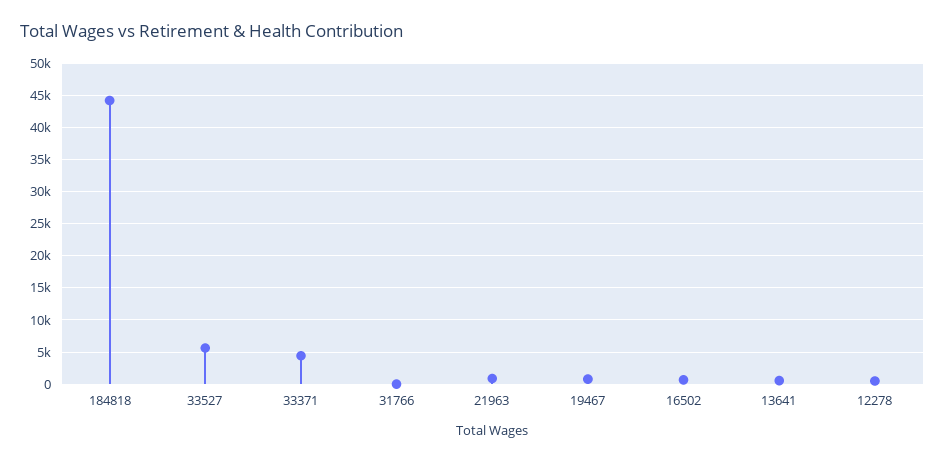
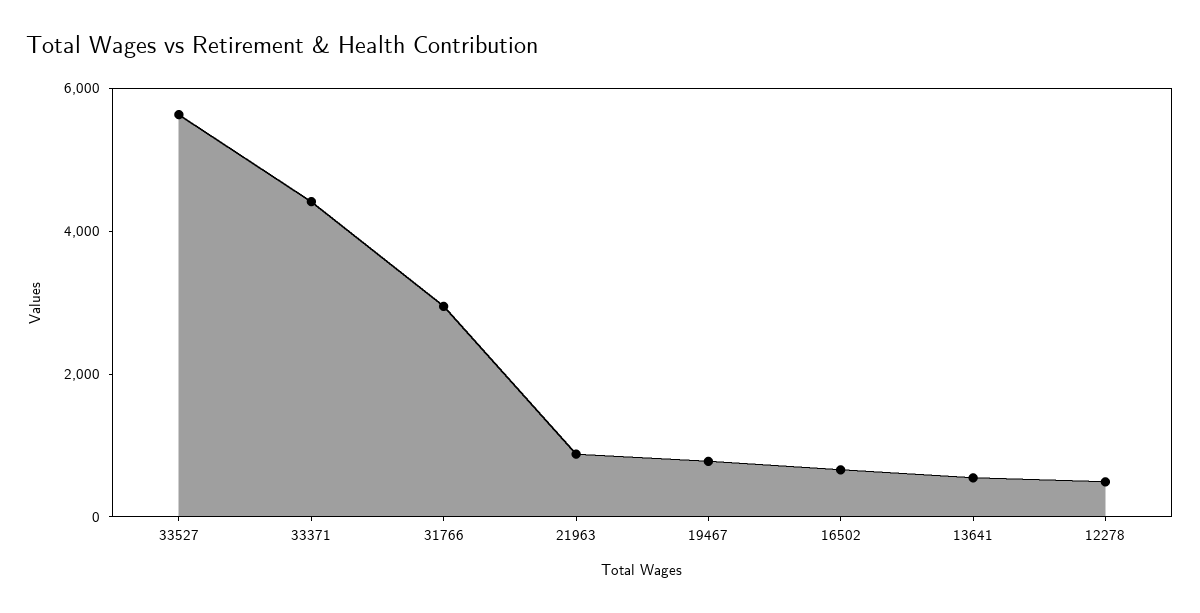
  {
-   "184818": 44000,
    "33527": 5500,
    "33371": 4500,
-   "31766": 0,
+   "31766": 3000,
    "21963": 1000,
    "19467": 1000,
    "16502": 500,
    "13641": 500,
    "12278": 500
  }

